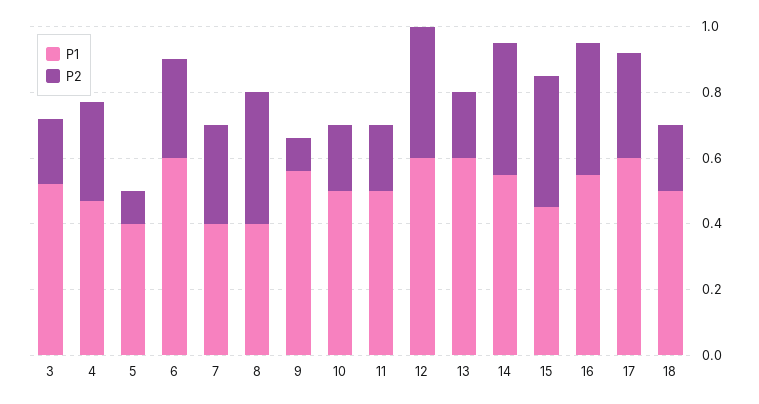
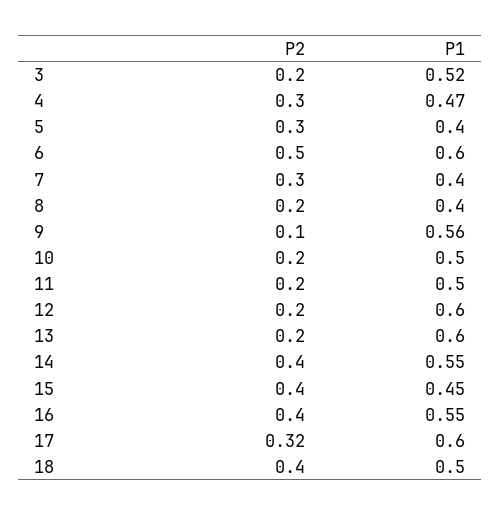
  {
    "P1": {
      "3": 0.52,
      "4": 0.47,
      "5": 0.4,
      "6": 0.6,
      "7": 0.4,
      "8": 0.4,
      "9": 0.56,
      "10": 0.5,
      "11": 0.5,
      "12": 0.6,
      "13": 0.6,
      "14": 0.55,
      "15": 0.45,
      "16": 0.55,
      "17": 0.6,
      "18": 0.5
    },
    "P2": {
      "3": 0.2,
      "4": 0.3,
-     "5": 0.1,
+     "5": 0.3,
-     "6": 0.3,
+     "6": 0.5,
      "7": 0.3,
-     "8": 0.4,
+     "8": 0.2,
      "9": 0.1,
      "10": 0.2,
      "11": 0.2,
-     "12": 0.4,
+     "12": 0.2,
      "13": 0.2,
      "14": 0.4,
      "15": 0.4,
      "16": 0.4,
      "17": 0.32,
-     "18": 0.2
+     "18": 0.4
    }
  }

